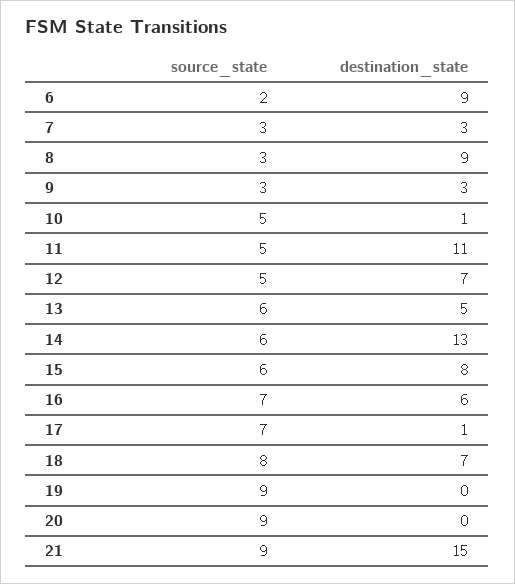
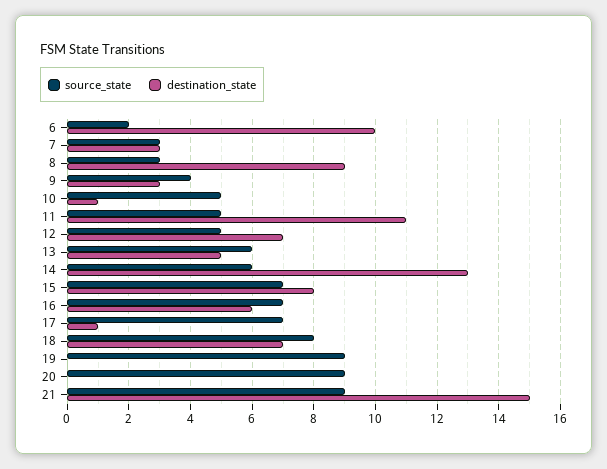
  {
    "source_state": {
      "6": 2,
      "7": 3,
      "8": 3,
-     "9": 3,
+     "9": 4,
      "10": 5,
      "11": 5,
      "12": 5,
      "13": 6,
      "14": 6,
-     "15": 6,
+     "15": 7,
      "16": 7,
      "17": 7,
      "18": 8,
      "19": 9,
      "20": 9,
      "21": 9
    },
    "destination_state": {
-     "6": 9,
+     "6": 10,
      "7": 3,
      "8": 9,
      "9": 3,
      "10": 1,
      "11": 11,
      "12": 7,
      "13": 5,
      "14": 13,
      "15": 8,
      "16": 6,
      "17": 1,
      "18": 7,
      "19": 0,
      "20": 0,
      "21": 15
    }
  }

